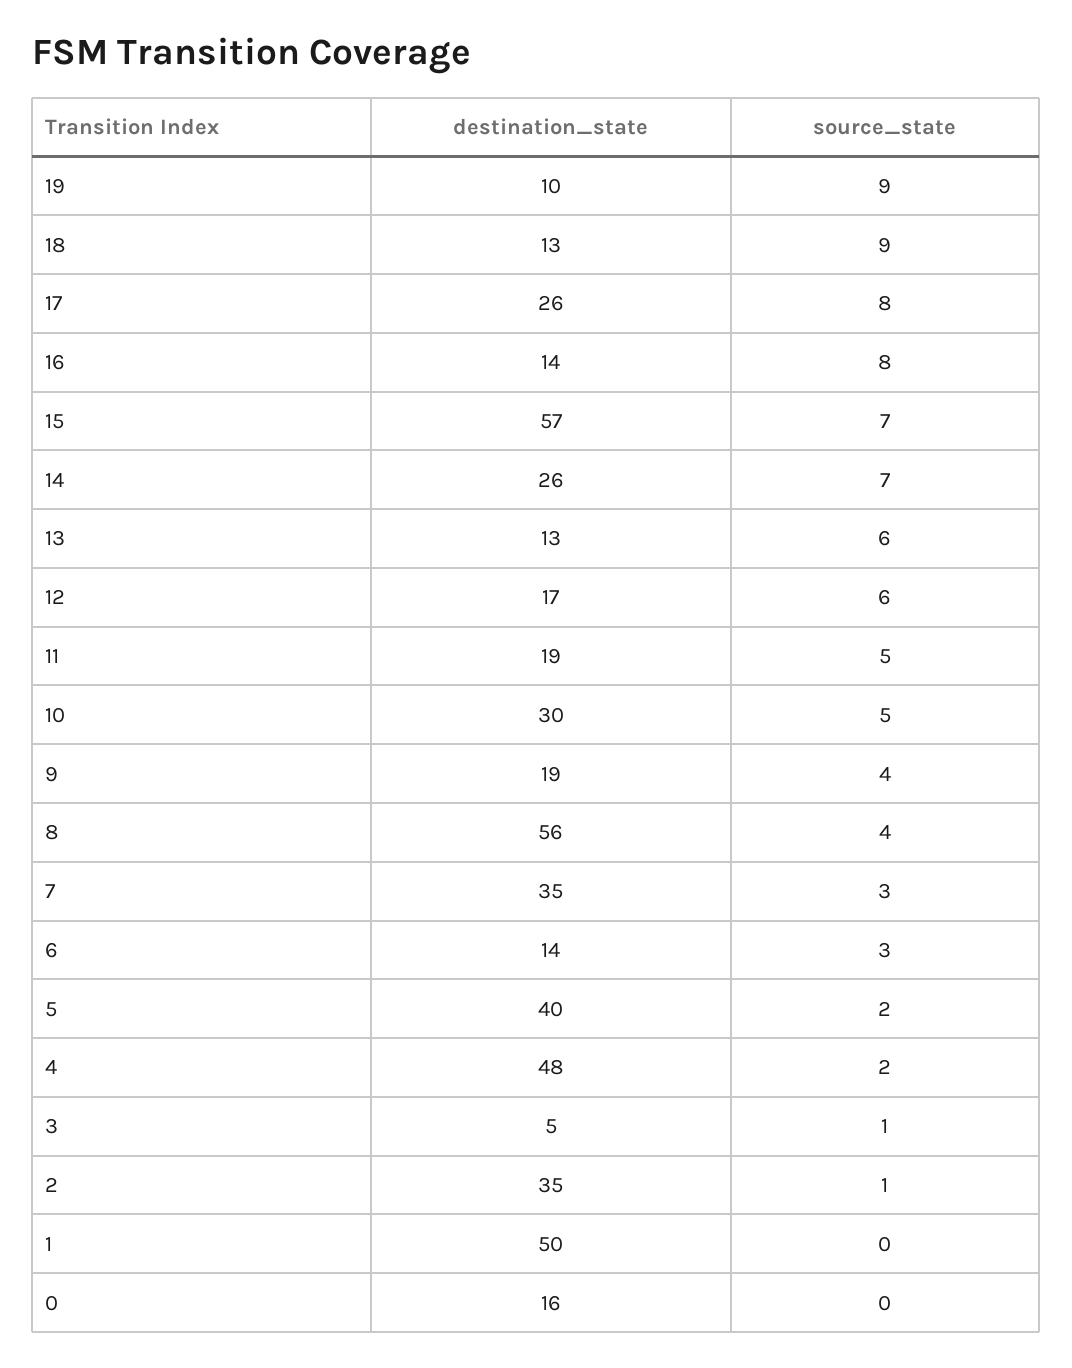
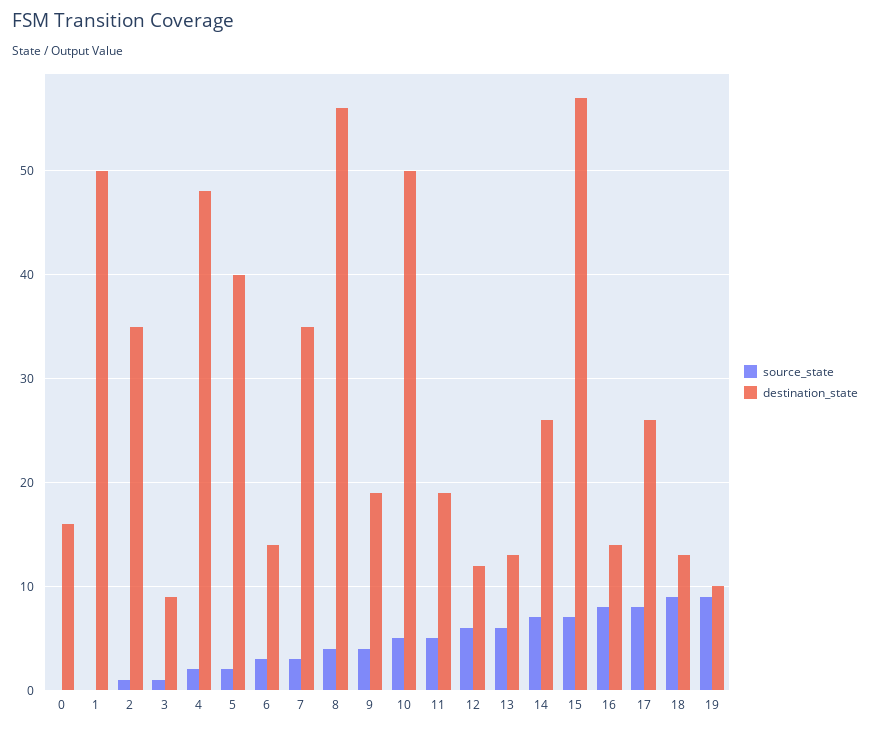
  {
    "destination_state": {
      "19": 10,
      "18": 13,
      "17": 26,
      "16": 14,
      "15": 57,
      "14": 26,
      "13": 13,
-     "12": 17,
+     "12": 12,
      "11": 19,
-     "10": 30,
+     "10": 50,
      "9": 19,
      "8": 56,
      "7": 35,
      "6": 14,
      "5": 40,
      "4": 48,
-     "3": 5,
+     "3": 9,
      "2": 35,
      "1": 50,
      "0": 16
    },
    "source_state": {
      "19": 9,
      "18": 9,
      "17": 8,
      "16": 8,
      "15": 7,
      "14": 7,
      "13": 6,
      "12": 6,
      "11": 5,
      "10": 5,
      "9": 4,
      "8": 4,
      "7": 3,
      "6": 3,
      "5": 2,
      "4": 2,
      "3": 1,
      "2": 1,
      "1": 0,
      "0": 0
    }
  }

